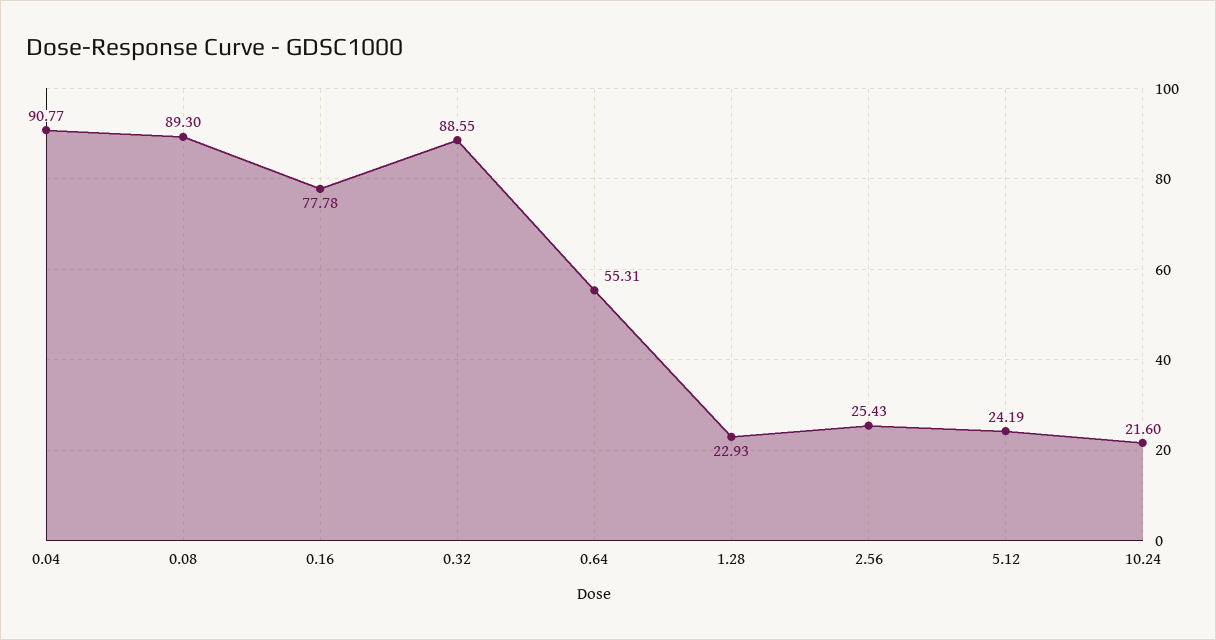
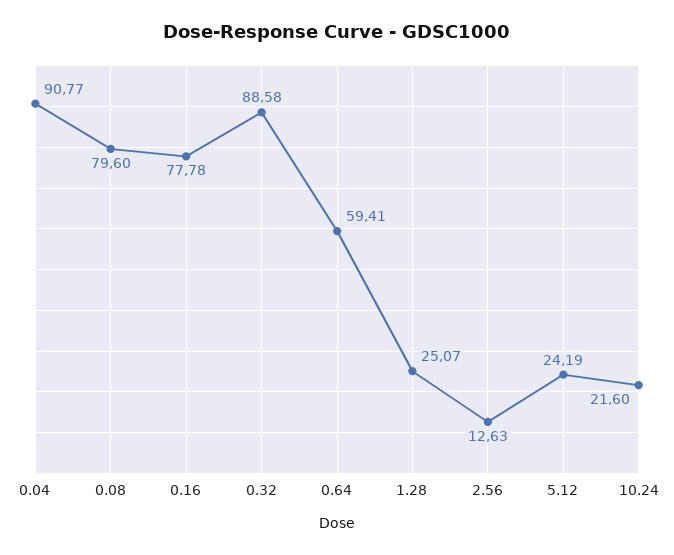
  {
    "0.04": 90.77,
-   "0.08": 89.3,
+   "0.08": 79.6,
    "0.16": 77.78,
-   "0.32": 88.55,
+   "0.32": 88.58,
-   "0.64": 55.31,
+   "0.64": 59.41,
-   "1.28": 22.93,
+   "1.28": 25.07,
-   "2.56": 25.43,
+   "2.56": 12.63,
    "5.12": 24.19,
    "10.24": 21.6
  }

